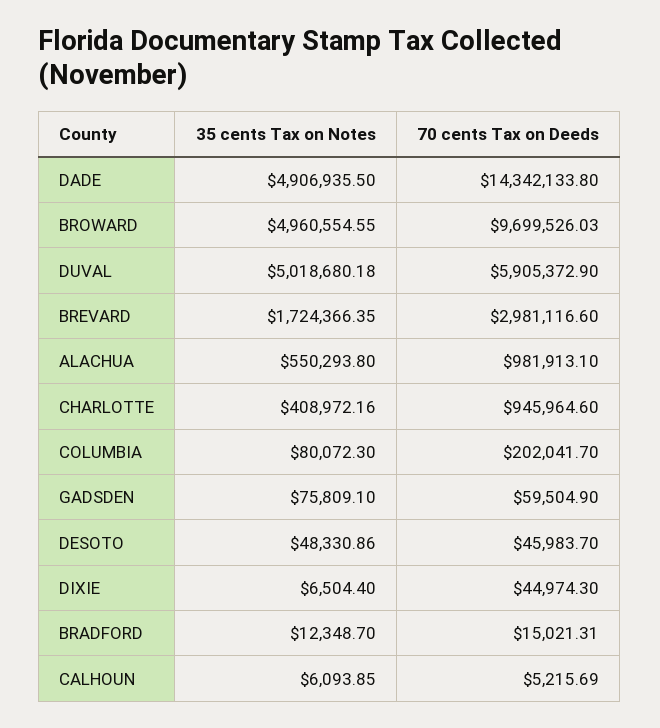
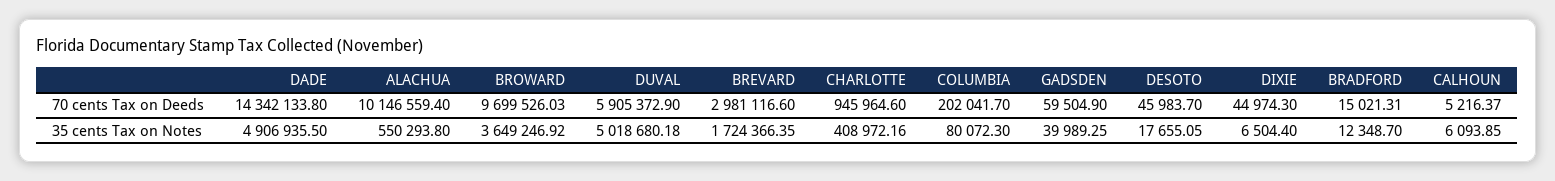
  {
    "35 cents Tax on Notes": {
      "DADE": 4906935.5,
-     "BROWARD": 4960554.55,
+     "BROWARD": 3649246.92,
      "DUVAL": 5018680.18,
      "BREVARD": 1724366.35,
      "ALACHUA": 550293.8,
      "CHARLOTTE": 408972.16,
      "COLUMBIA": 80072.3,
-     "GADSDEN": 75809.1,
+     "GADSDEN": 39989.25,
-     "DESOTO": 48330.86,
+     "DESOTO": 17655.05,
      "DIXIE": 6504.4,
      "BRADFORD": 12348.7,
      "CALHOUN": 6093.85
    },
    "70 cents Tax on Deeds": {
      "DADE": 14342133.8,
      "BROWARD": 9699526.03,
      "DUVAL": 5905372.9,
      "BREVARD": 2981116.6,
-     "ALACHUA": 981913.1,
+     "ALACHUA": 10146559.4,
      "CHARLOTTE": 945964.6,
      "COLUMBIA": 202041.7,
      "GADSDEN": 59504.9,
      "DESOTO": 45983.7,
      "DIXIE": 44974.3,
      "BRADFORD": 15021.31,
-     "CALHOUN": 5215.69
+     "CALHOUN": 5216.37
    }
  }

